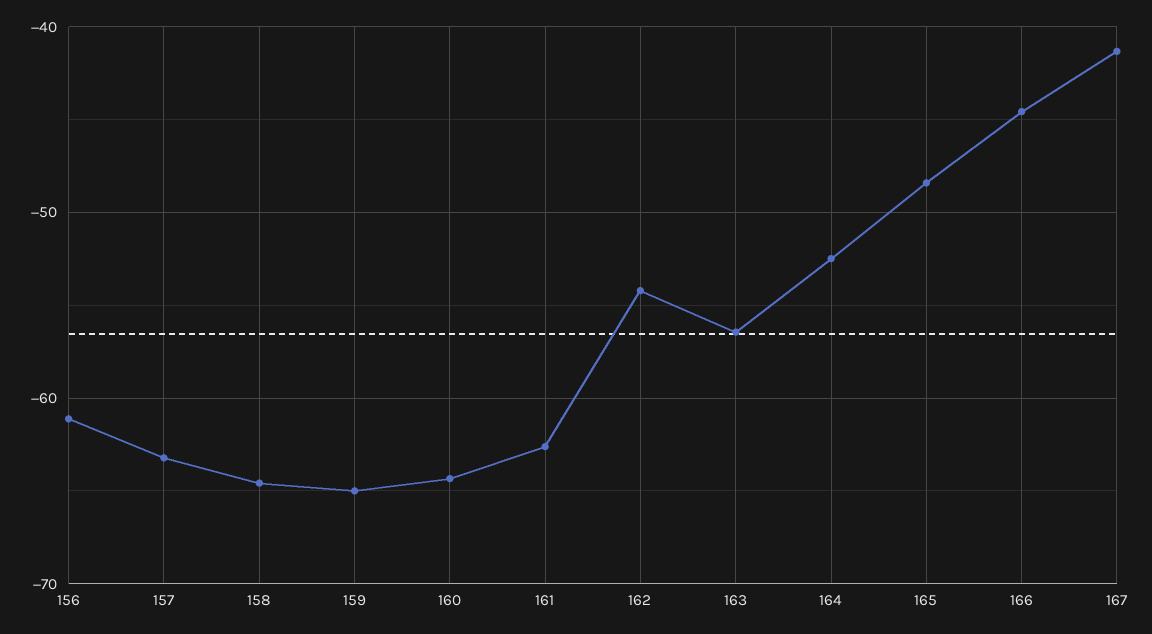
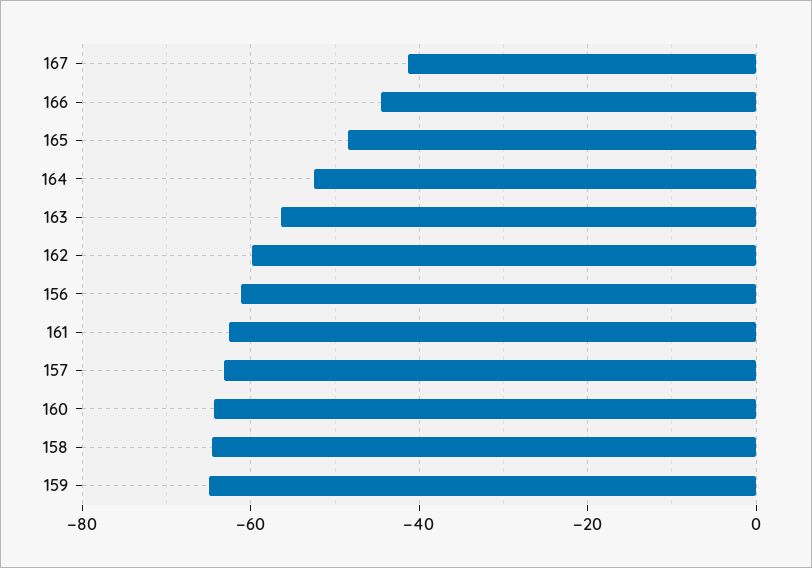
  {
    "156": -61,
    "157": -63,
    "158": -65,
    "159": -65,
    "160": -64,
    "161": -63,
-   "162": -54,
+   "162": -60,
    "163": -56,
    "164": -52,
    "165": -48,
    "166": -45,
    "167": -41
  }

